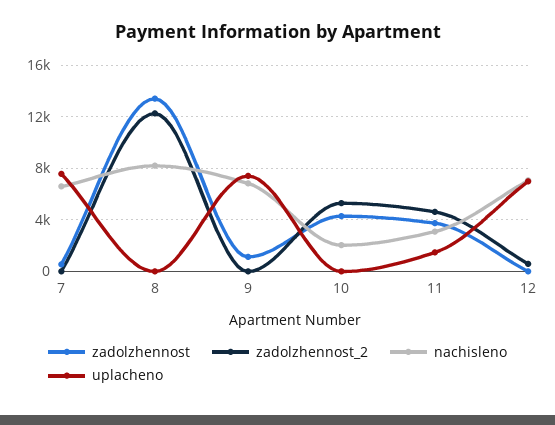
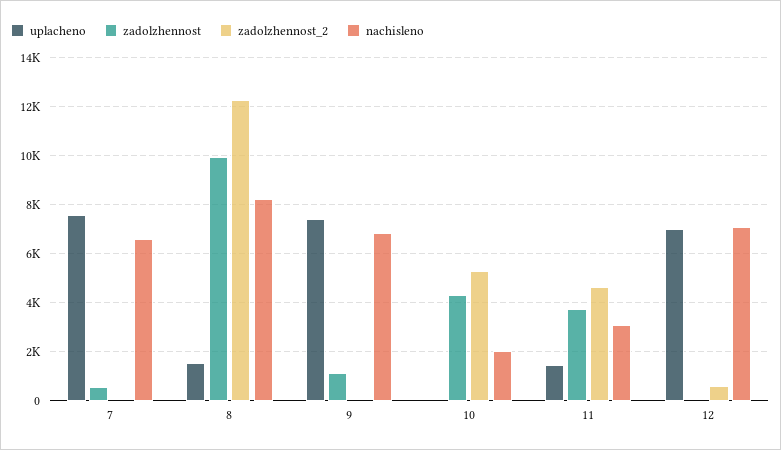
  {
    "zadolzhennost": {
      "7": 500,
-     "8": 13500,
+     "8": 10000,
      "9": 1250,
      "10": 4250,
      "11": 3750,
      "12": 0
    },
    "zadolzhennost_2": {
      "7": 0,
      "8": 12250,
      "9": 0,
      "10": 5250,
      "11": 4750,
      "12": 500
    },
    "nachisleno": {
      "7": 6500,
      "8": 8250,
      "9": 6750,
      "10": 2000,
      "11": 3000,
      "12": 7000
    },
    "uplacheno": {
      "7": 7500,
-     "8": 0,
+     "8": 1500,
      "9": 7500,
      "10": 0,
      "11": 1500,
      "12": 7000
    }
  }

